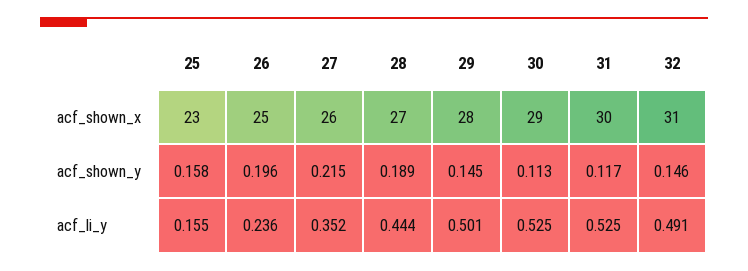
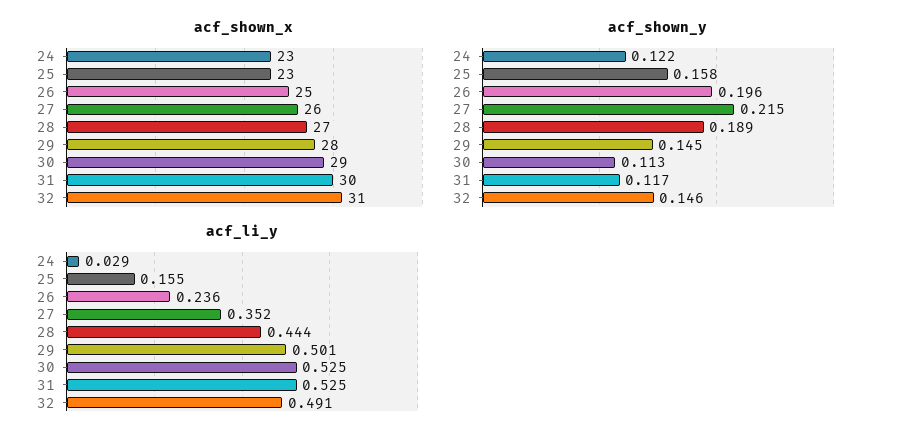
  {
    "acf_shown_x": {
      "25": 23,
      "26": 25,
      "27": 26,
      "28": 27,
      "29": 28,
      "30": 29,
      "31": 30,
-     "32": 31
+     "32": 31,
+     "24": 23
    },
    "acf_shown_y": {
      "25": 0.158,
      "26": 0.196,
      "27": 0.215,
      "28": 0.189,
      "29": 0.145,
      "30": 0.113,
      "31": 0.117,
-     "32": 0.146
+     "32": 0.146,
+     "24": 0.122
    },
    "acf_li_y": {
      "25": 0.155,
      "26": 0.236,
      "27": 0.352,
      "28": 0.444,
      "29": 0.501,
      "30": 0.525,
      "31": 0.525,
-     "32": 0.491
+     "32": 0.491,
+     "24": 0.029
    }
  }

